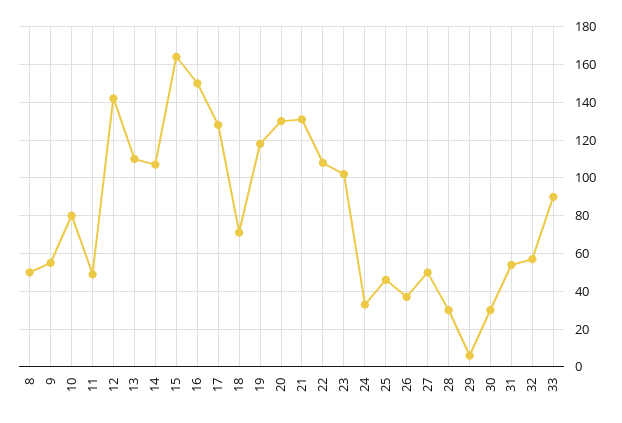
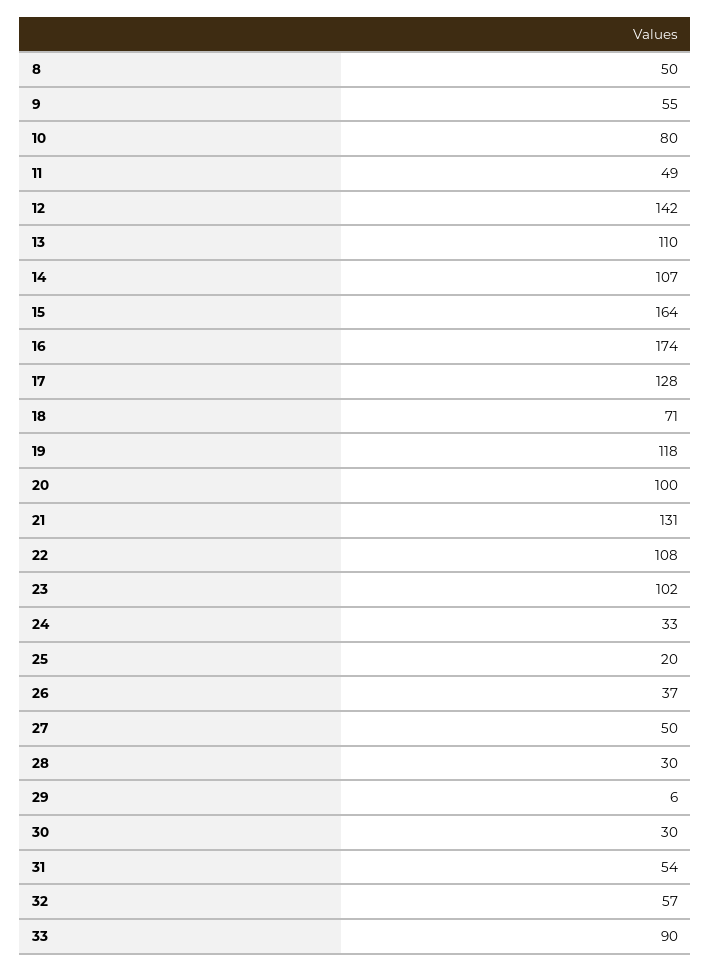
  {
    "8": 50,
    "9": 55,
    "10": 80,
    "11": 49,
    "12": 142,
    "13": 110,
    "14": 107,
    "15": 164,
-   "16": 150,
+   "16": 174,
    "17": 128,
    "18": 71,
    "19": 118,
-   "20": 130,
+   "20": 100,
    "21": 131,
    "22": 108,
    "23": 102,
    "24": 33,
-   "25": 45,
+   "25": 20,
    "26": 37,
    "27": 50,
    "28": 30,
    "29": 6,
    "30": 30,
    "31": 54,
    "32": 57,
    "33": 90
  }

